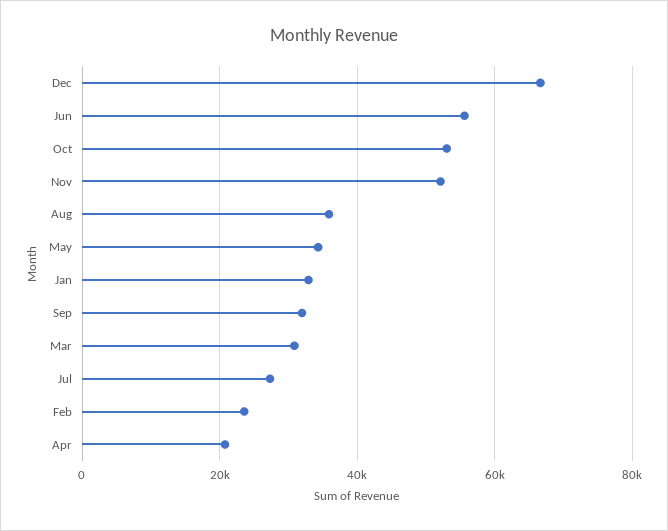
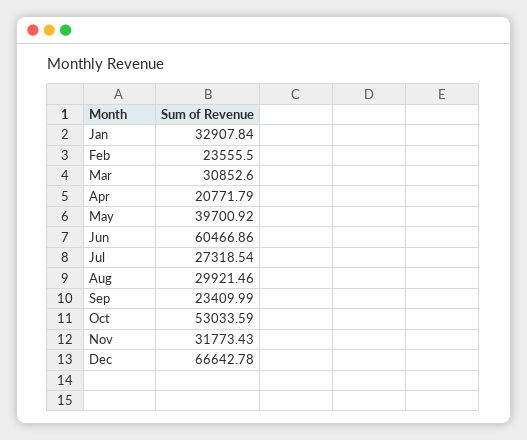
  {
    "Dec": 66642.78,
-   "Jun": 56000,
+   "Jun": 60466.86,
    "Oct": 53033.59,
-   "Nov": 52000,
+   "Nov": 31773.43,
-   "Aug": 36000,
+   "Aug": 29921.46,
-   "May": 34000,
+   "May": 39700.92,
    "Jan": 32907.84,
-   "Sep": 32000,
+   "Sep": 23409.99,
    "Mar": 30852.6,
    "Jul": 27318.54,
    "Feb": 23555.5,
    "Apr": 20771.79
  }

